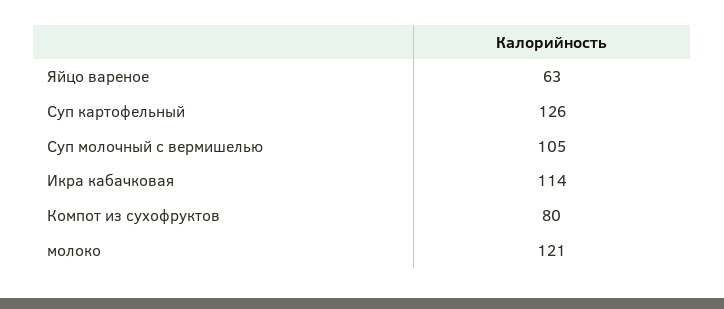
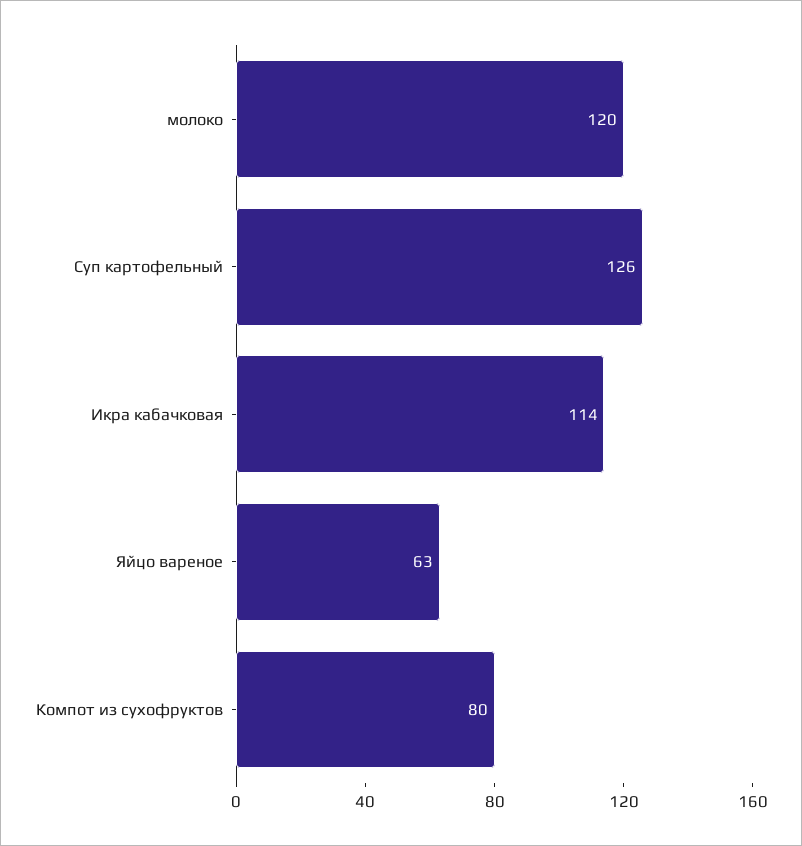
  {
    "Яйцо вареное": 63,
    "Суп картофельный": 126,
-   "Суп молочный с вермишелью": 105,
    "Икра кабачковая": 114,
    "Компот из сухофруктов": 80,
-   "молоко": 121
+   "молоко": 120
  }

